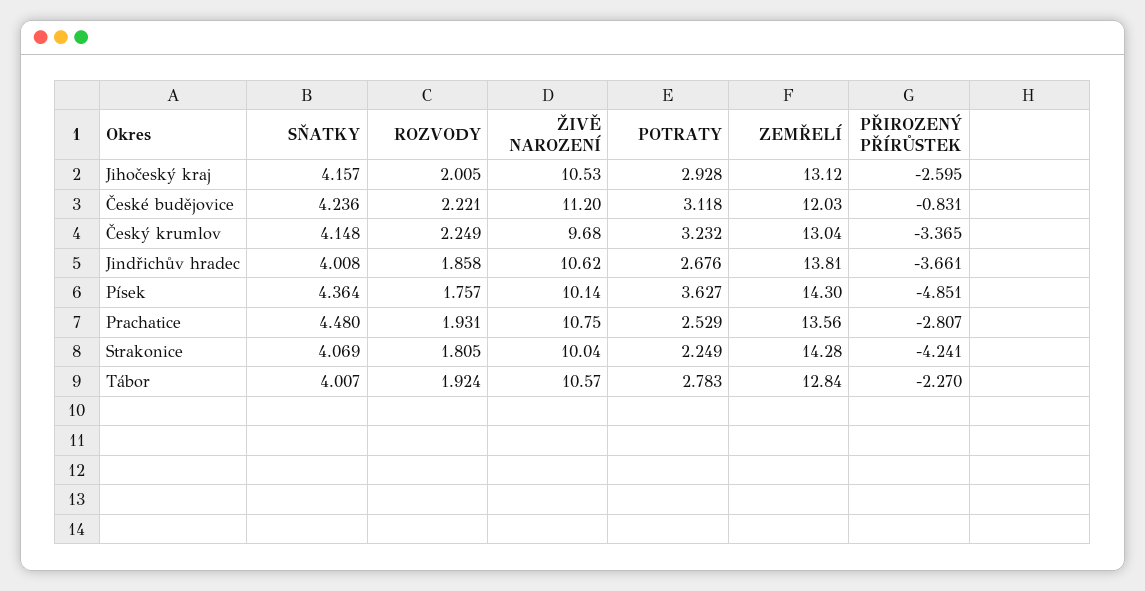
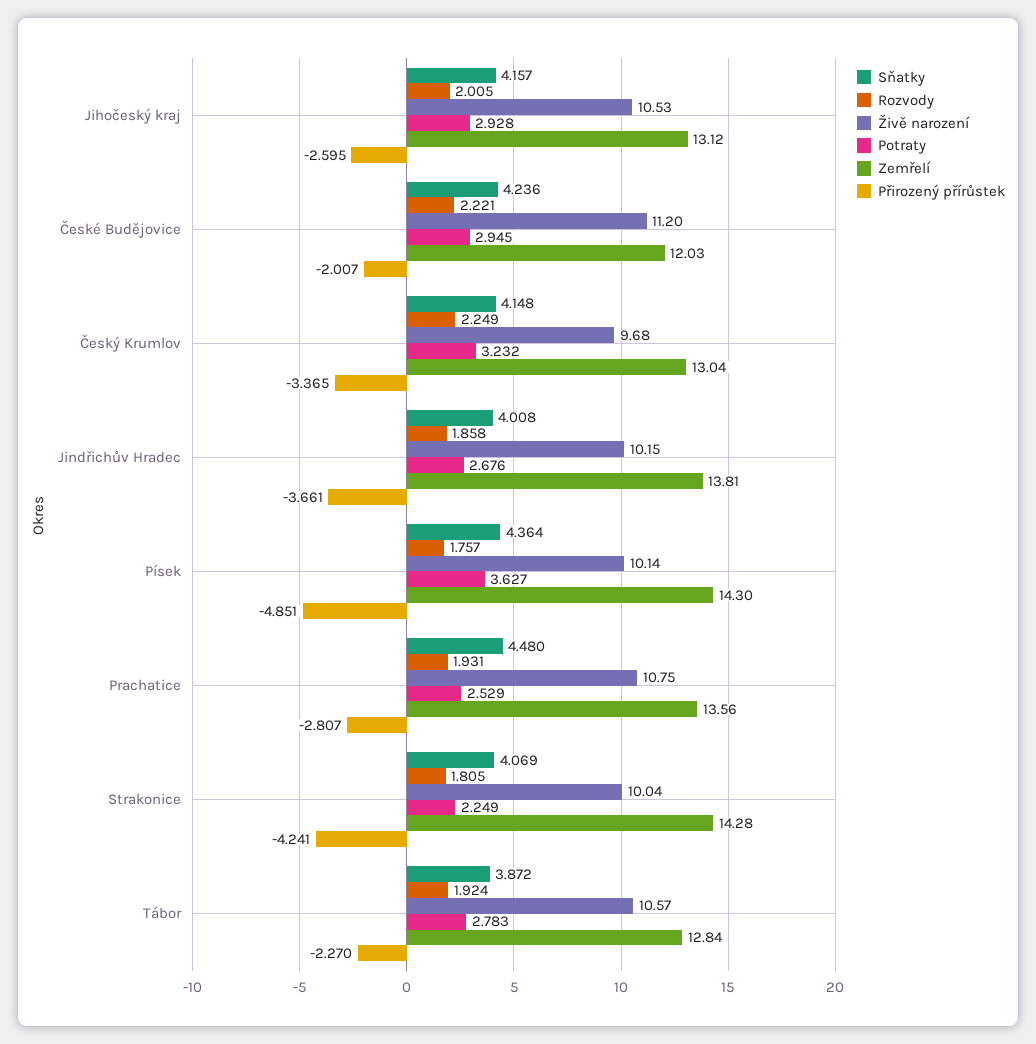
  {
    "SŇATKY": {
      "Jihočeský kraj": 4.157,
      "České budějovice": 4.236,
      "Český krumlov": 4.148,
      "Jindřichův hradec": 4.008,
      "Písek": 4.364,
      "Prachatice": 4.48,
      "Strakonice": 4.069,
-     "Tábor": 4.007
+     "Tábor": 3.872
    },
    "ROZVODY": {
      "Jihočeský kraj": 2.005,
      "České budějovice": 2.221,
      "Český krumlov": 2.249,
      "Jindřichův hradec": 1.858,
      "Písek": 1.757,
      "Prachatice": 1.931,
      "Strakonice": 1.805,
      "Tábor": 1.924
    },
    "ŽIVĚ NAROZENÍ": {
      "Jihočeský kraj": 10.53,
      "České budějovice": 11.2,
      "Český krumlov": 9.68,
-     "Jindřichův hradec": 10.62,
+     "Jindřichův hradec": 10.15,
      "Písek": 10.14,
      "Prachatice": 10.75,
      "Strakonice": 10.04,
      "Tábor": 10.57
    },
    "POTRATY": {
      "Jihočeský kraj": 2.928,
-     "České budějovice": 3.118,
+     "České budějovice": 2.945,
      "Český krumlov": 3.232,
      "Jindřichův hradec": 2.676,
      "Písek": 3.627,
      "Prachatice": 2.529,
      "Strakonice": 2.249,
      "Tábor": 2.783
    },
    "ZEMŘELÍ": {
      "Jihočeský kraj": 13.12,
      "České budějovice": 12.03,
      "Český krumlov": 13.04,
      "Jindřichův hradec": 13.81,
      "Písek": 14.3,
      "Prachatice": 13.56,
      "Strakonice": 14.28,
      "Tábor": 12.84
    },
    "PŘIROZENÝ PŘÍRŮSTEK": {
      "Jihočeský kraj": -2.595,
-     "České budějovice": -0.831,
+     "České budějovice": -2.007,
      "Český krumlov": -3.365,
      "Jindřichův hradec": -3.661,
      "Písek": -4.851,
      "Prachatice": -2.807,
      "Strakonice": -4.241,
      "Tábor": -2.27
    }
  }

